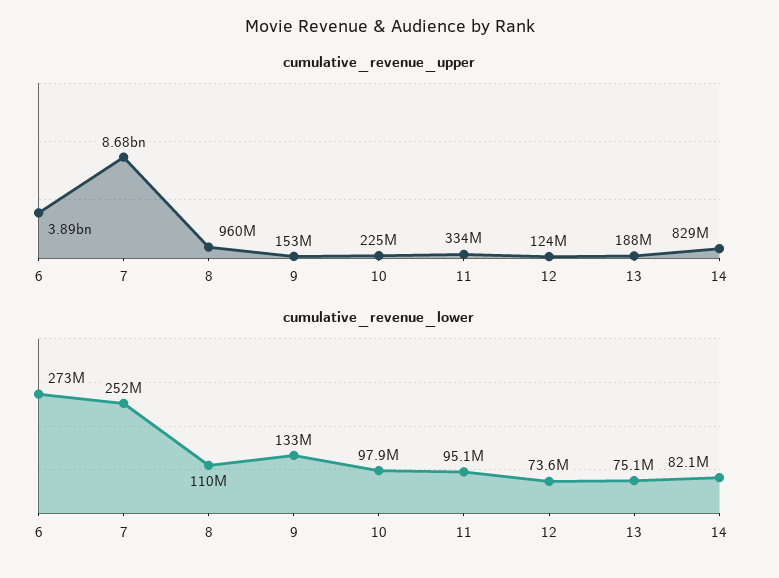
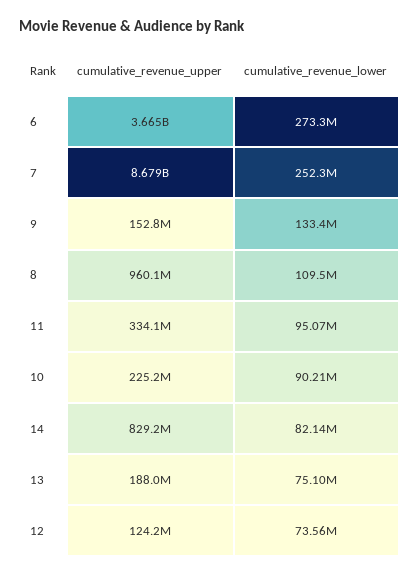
  {
    "cumulative_revenue_upper": {
-     "6": 3890000000,
+     "6": 3665000000,
      "7": 8679000000,
      "8": 960100000,
      "9": 152800000,
      "10": 225200000,
      "11": 334100000,
      "12": 124200000,
      "13": 188000000,
      "14": 829200000
    },
    "cumulative_revenue_lower": {
      "6": 273300000,
      "7": 252300000,
      "8": 109500000,
      "9": 133400000,
-     "10": 97900000,
+     "10": 90210000,
      "11": 95070000,
      "12": 73560000,
      "13": 75100000,
      "14": 82140000
    }
  }

